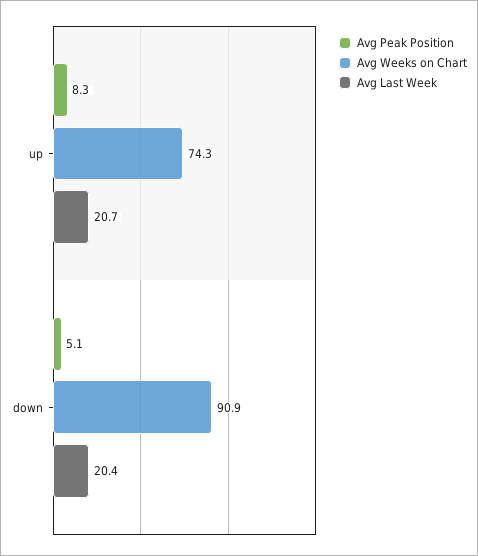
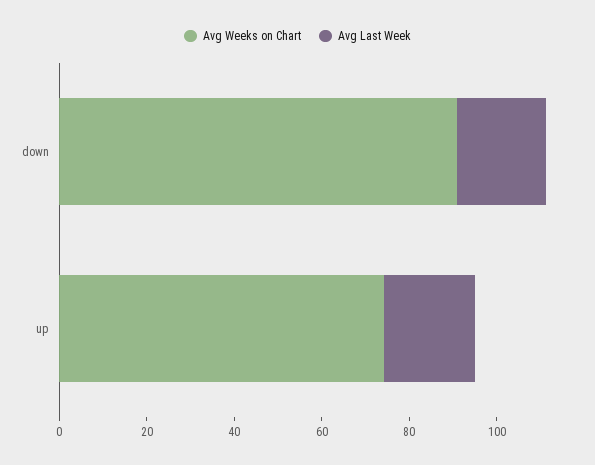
  {
-   "Avg Peak Position": {
-     "up": 8.3,
-     "down": 5.1
-   },
    "Avg Weeks on Chart": {
      "up": 74.3,
      "down": 90.9
    },
    "Avg Last Week": {
      "up": 20.7,
      "down": 20.4
    }
  }

